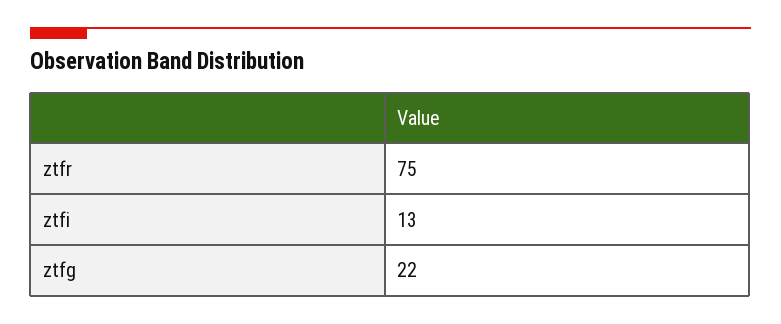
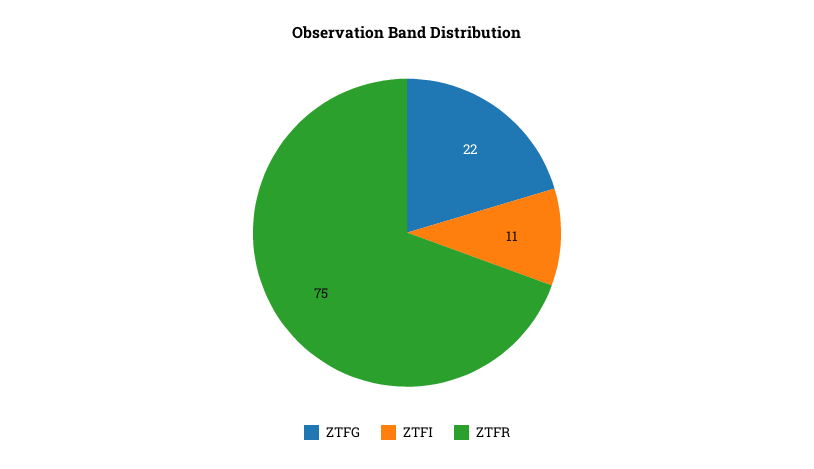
  {
    "ztfr": 75,
-   "ztfi": 13,
+   "ztfi": 11,
    "ztfg": 22
  }

